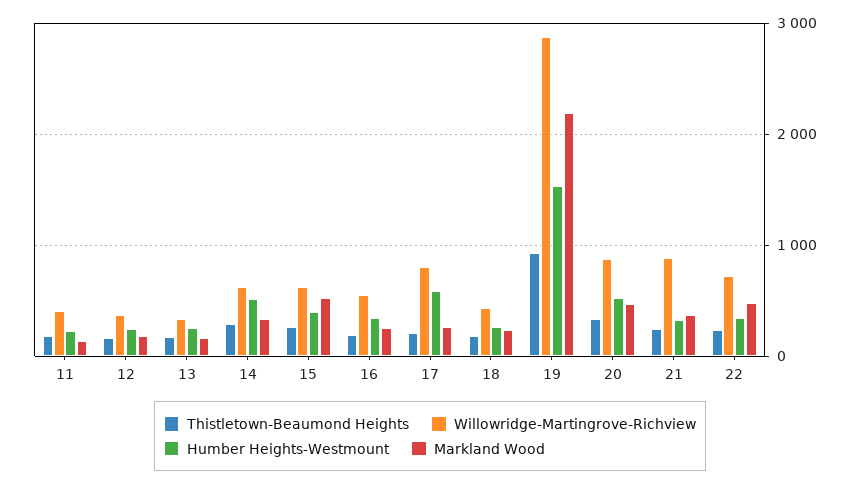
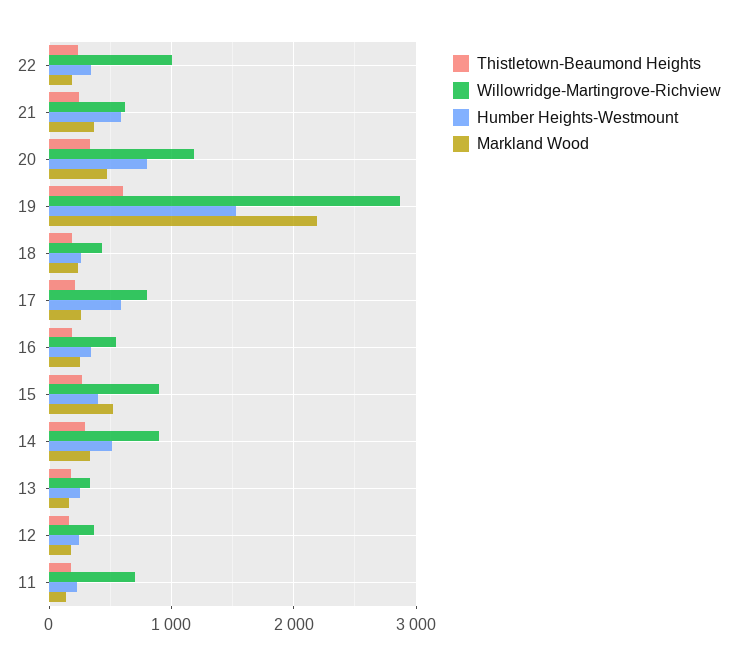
  {
    "Thistletown-Beaumond Heights": {
      "11": 200,
      "12": 200,
      "13": 200,
      "14": 300,
      "15": 300,
      "16": 200,
      "17": 200,
      "18": 200,
-     "19": 900,
+     "19": 600,
      "20": 300,
      "21": 200,
      "22": 200
    },
    "Willowridge-Martingrove-Richview": {
-     "11": 400,
+     "11": 700,
      "12": 400,
      "13": 300,
-     "14": 600,
+     "14": 900,
-     "15": 600,
+     "15": 900,
      "16": 600,
      "17": 800,
      "18": 400,
      "19": 2900,
-     "20": 900,
+     "20": 1200,
-     "21": 900,
+     "21": 600,
-     "22": 700
+     "22": 1000
    },
    "Humber Heights-Westmount": {
      "11": 200,
      "12": 200,
      "13": 300,
      "14": 500,
      "15": 400,
      "16": 300,
      "17": 600,
      "18": 300,
      "19": 1500,
-     "20": 500,
+     "20": 800,
-     "21": 300,
+     "21": 600,
      "22": 300
    },
    "Markland Wood": {
      "11": 100,
      "12": 200,
      "13": 200,
      "14": 300,
      "15": 500,
      "16": 300,
      "17": 300,
      "18": 200,
      "19": 2200,
      "20": 500,
      "21": 400,
-     "22": 500
+     "22": 200
    }
  }

